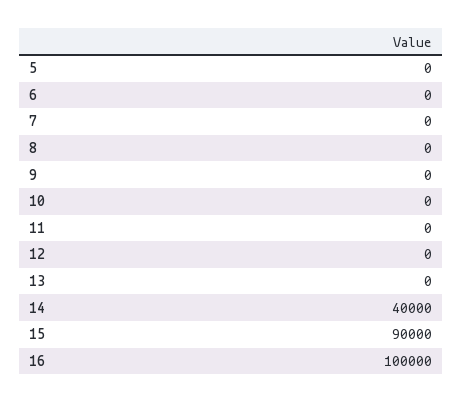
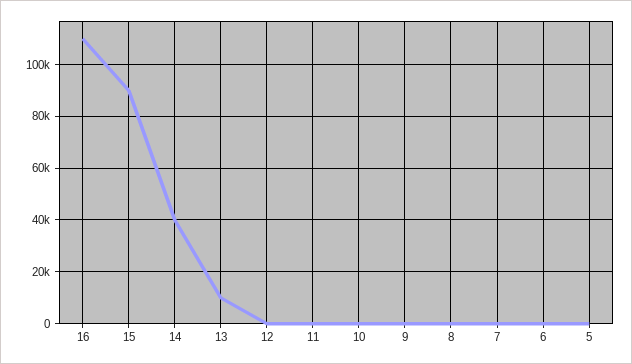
  {
    "5": 0,
    "6": 0,
    "7": 0,
    "8": 0,
    "9": 0,
    "10": 0,
    "11": 0,
    "12": 0,
-   "13": 0,
+   "13": 10000,
    "14": 40000,
    "15": 90000,
-   "16": 100000
+   "16": 110000
  }

